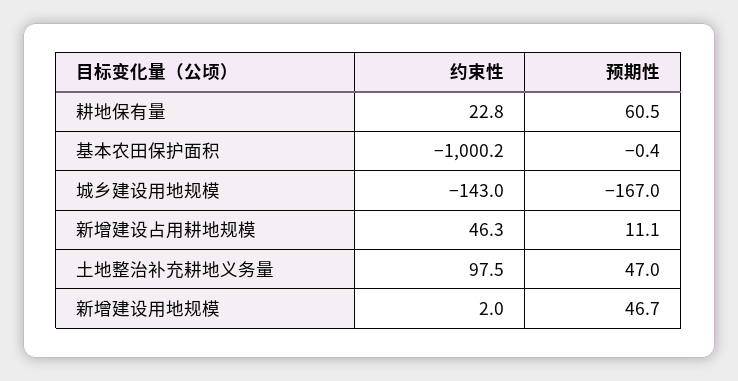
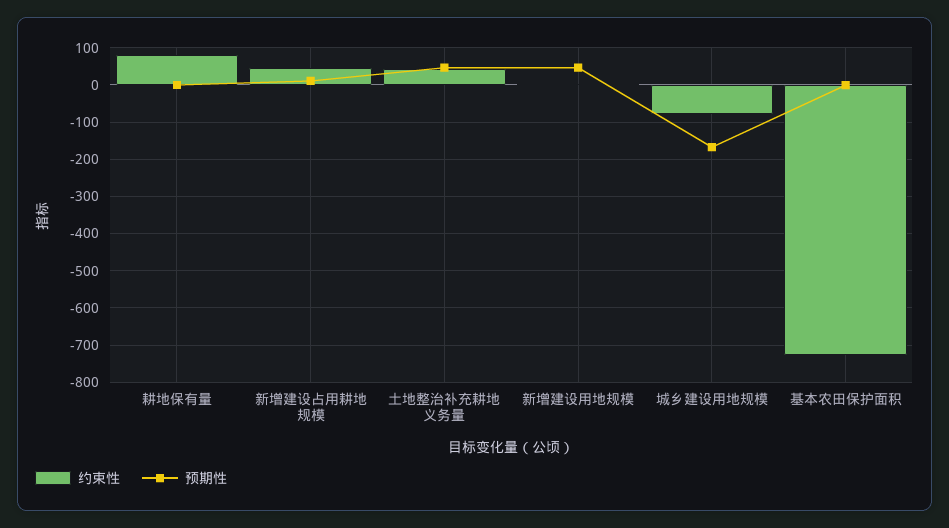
  {
    "约束性": {
-     "耕地保有量": 22.8,
+     "耕地保有量": 80,
-     "基本农田保护面积": -1000.2,
+     "基本农田保护面积": -720,
-     "城乡建设用地规模": -143,
+     "城乡建设用地规模": -80,
      "新增建设占用耕地规模": 46.3,
-     "土地整治补充耕地义务量": 97.5,
+     "土地整治补充耕地义务量": 40,
      "新增建设用地规模": 2
    },
    "预期性": {
-     "耕地保有量": 60.5,
+     "耕地保有量": 0,
      "基本农田保护面积": -0.4,
      "城乡建设用地规模": -167,
      "新增建设占用耕地规模": 11.1,
      "土地整治补充耕地义务量": 47,
      "新增建设用地规模": 46.7
    }
  }

